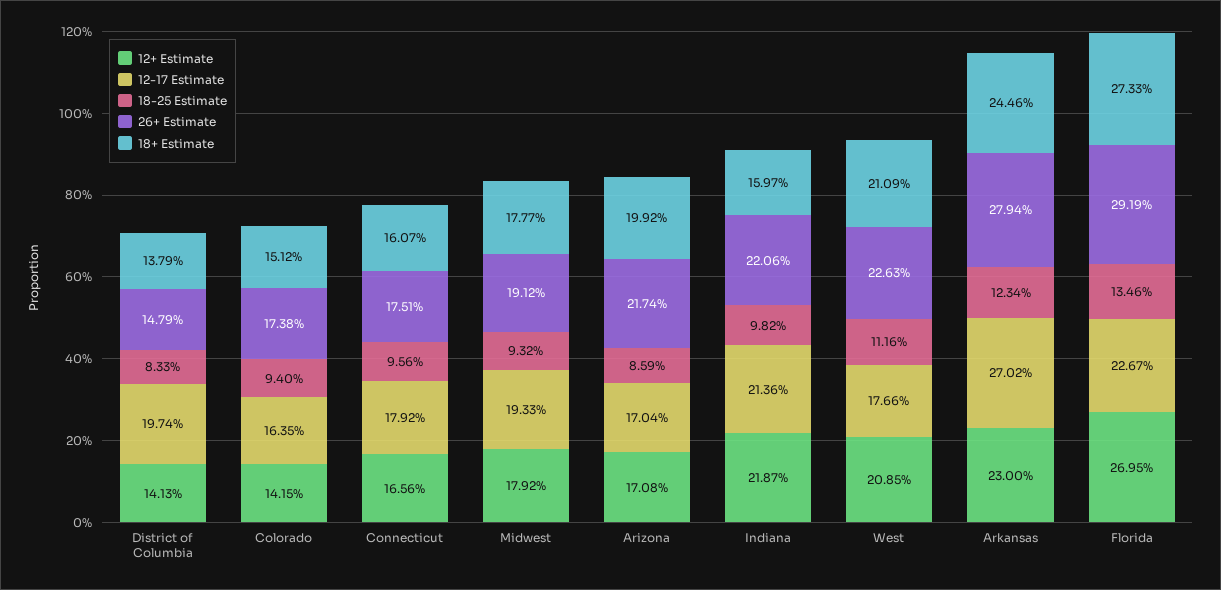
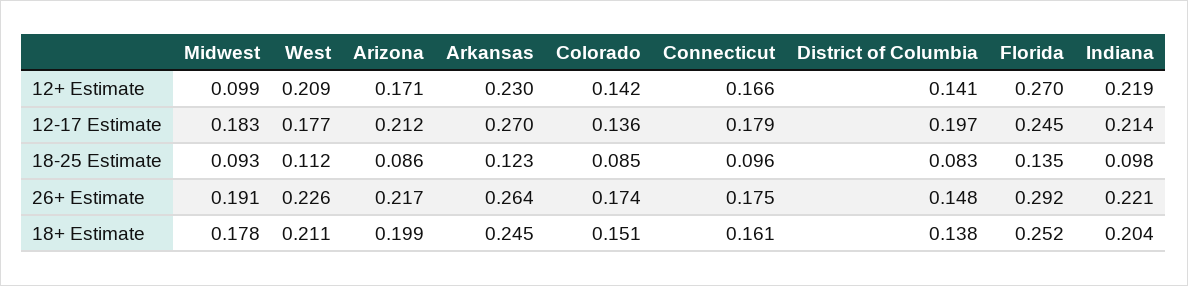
  {
    "12+ Estimate": {
      "District of Columbia": 0.1413,
      "Colorado": 0.1415,
      "Connecticut": 0.1656,
-     "Midwest": 0.1792,
+     "Midwest": 0.099,
      "Arizona": 0.1708,
      "Indiana": 0.2187,
      "West": 0.2085,
      "Arkansas": 0.23,
      "Florida": 0.2695
    },
    "12-17 Estimate": {
      "District of Columbia": 0.1974,
-     "Colorado": 0.1635,
+     "Colorado": 0.136,
      "Connecticut": 0.1792,
-     "Midwest": 0.1933,
+     "Midwest": 0.183,
-     "Arizona": 0.1704,
+     "Arizona": 0.212,
      "Indiana": 0.2136,
      "West": 0.1766,
      "Arkansas": 0.2702,
-     "Florida": 0.2267
+     "Florida": 0.245
    },
    "18-25 Estimate": {
      "District of Columbia": 0.0833,
-     "Colorado": 0.094,
+     "Colorado": 0.085,
      "Connecticut": 0.0956,
      "Midwest": 0.0932,
      "Arizona": 0.0859,
      "Indiana": 0.0982,
      "West": 0.1116,
      "Arkansas": 0.1234,
      "Florida": 0.1346
    },
    "26+ Estimate": {
      "District of Columbia": 0.1479,
      "Colorado": 0.1738,
      "Connecticut": 0.1751,
      "Midwest": 0.1912,
      "Arizona": 0.2174,
      "Indiana": 0.2206,
      "West": 0.2263,
-     "Arkansas": 0.2794,
+     "Arkansas": 0.264,
      "Florida": 0.2919
    },
    "18+ Estimate": {
      "District of Columbia": 0.1379,
      "Colorado": 0.1512,
      "Connecticut": 0.1607,
      "Midwest": 0.1777,
      "Arizona": 0.1992,
-     "Indiana": 0.1597,
+     "Indiana": 0.204,
      "West": 0.2109,
      "Arkansas": 0.2446,
-     "Florida": 0.2733
+     "Florida": 0.252
    }
  }

